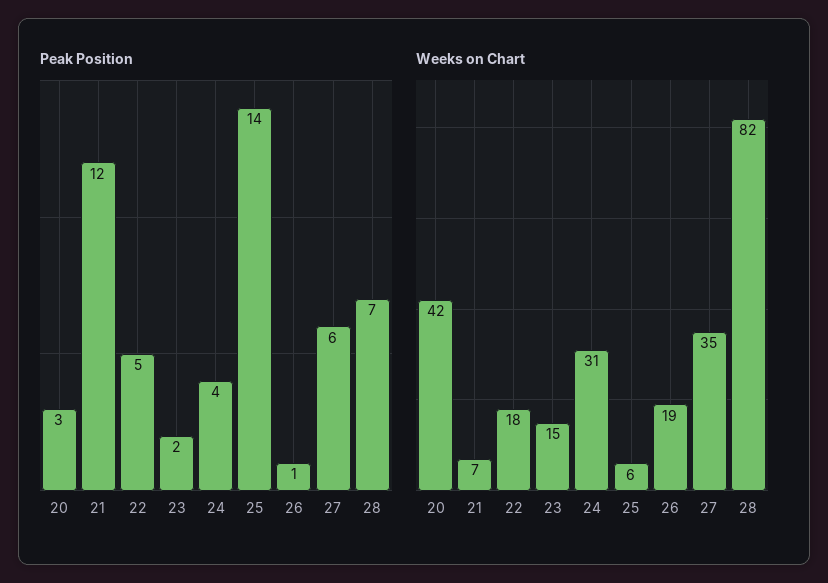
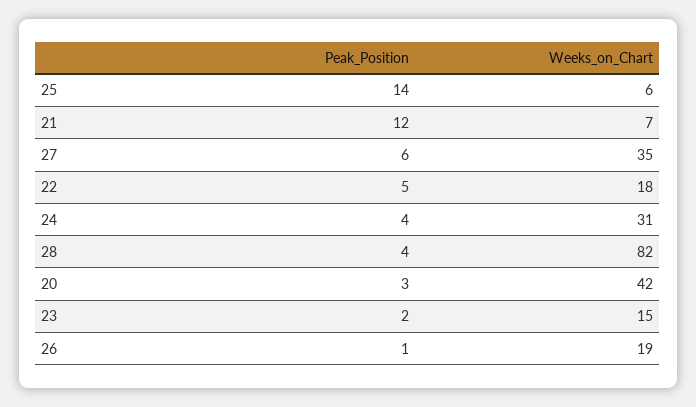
  {
    "Peak Position": {
      "20": 3,
      "21": 12,
      "22": 5,
      "23": 2,
      "24": 4,
      "25": 14,
      "26": 1,
      "27": 6,
-     "28": 7
+     "28": 4
    },
    "Weeks on Chart": {
      "20": 42,
      "21": 7,
      "22": 18,
      "23": 15,
      "24": 31,
      "25": 6,
      "26": 19,
      "27": 35,
      "28": 82
    }
  }

